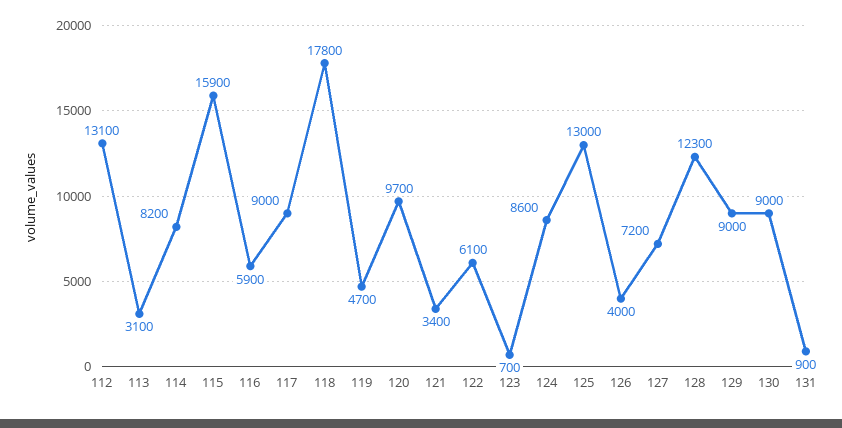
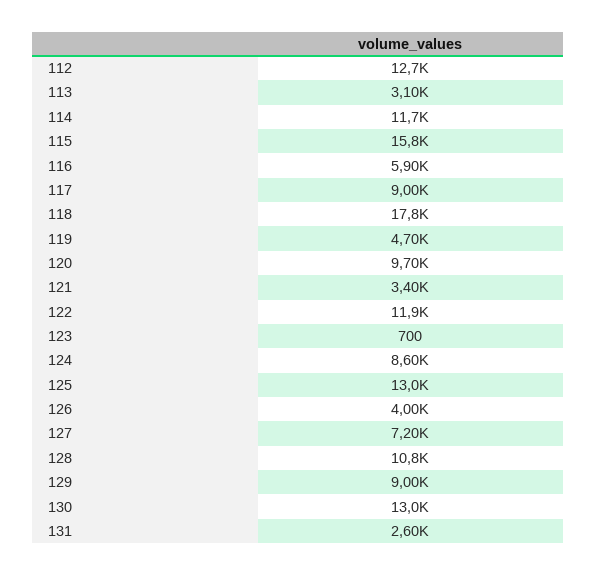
  {
-   "112": 13100,
+   "112": 12700,
    "113": 3100,
-   "114": 8200,
+   "114": 11700,
-   "115": 15900,
+   "115": 15800,
    "116": 5900,
    "117": 9000,
    "118": 17800,
    "119": 4700,
    "120": 9700,
    "121": 3400,
-   "122": 6100,
+   "122": 11900,
    "123": 700,
    "124": 8600,
    "125": 13000,
    "126": 4000,
    "127": 7200,
-   "128": 12300,
+   "128": 10800,
    "129": 9000,
-   "130": 9000,
+   "130": 13000,
-   "131": 900
+   "131": 2600
  }

